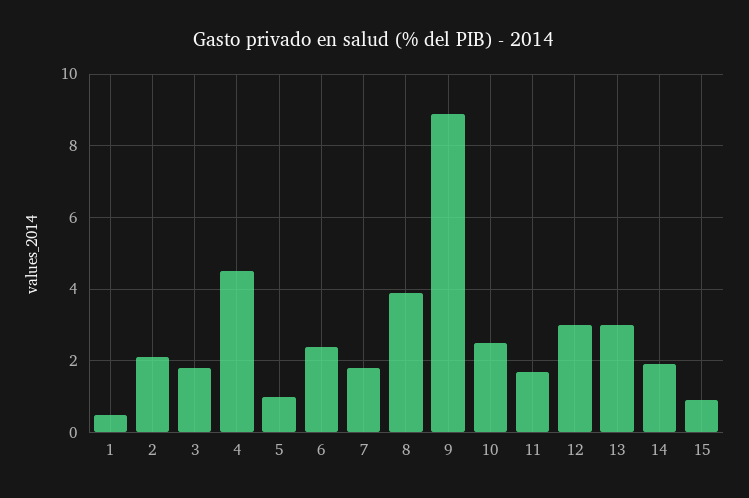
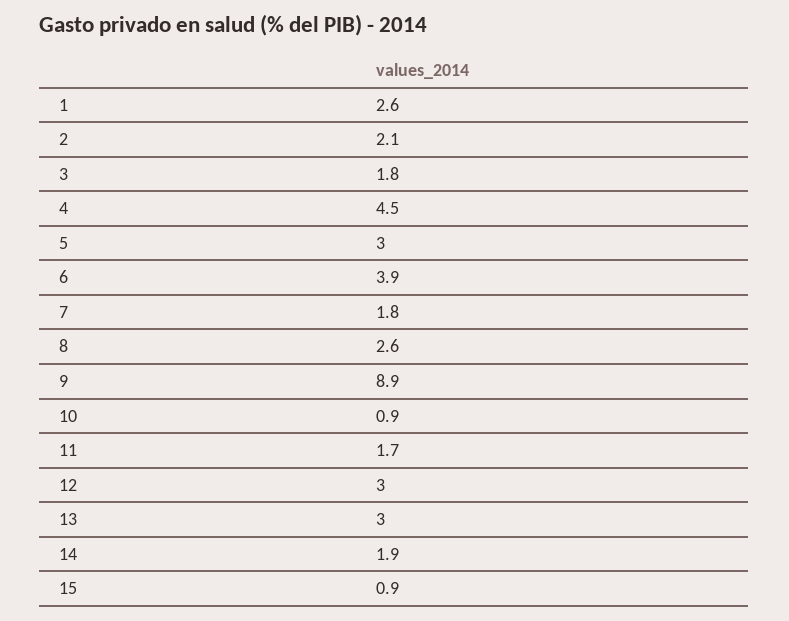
  {
-   "1": 0.5,
+   "1": 2.6,
    "2": 2.1,
    "3": 1.8,
    "4": 4.5,
-   "5": 1,
+   "5": 3,
-   "6": 2.5,
+   "6": 3.9,
    "7": 1.8,
-   "8": 4,
+   "8": 2.6,
    "9": 8.9,
-   "10": 2.5,
+   "10": 0.9,
    "11": 1.7,
    "12": 3,
    "13": 3,
    "14": 1.9,
    "15": 0.9
  }

